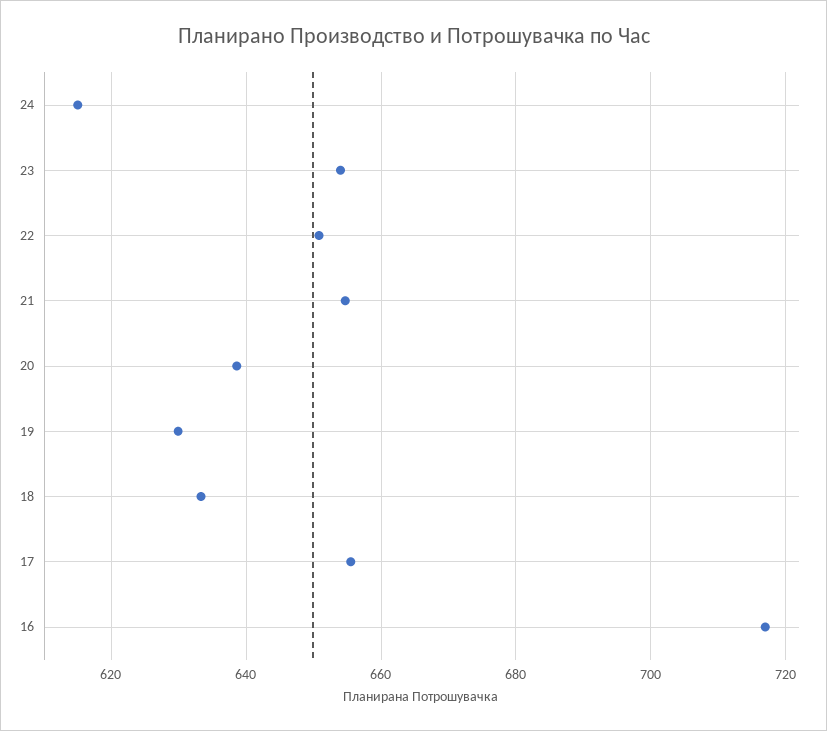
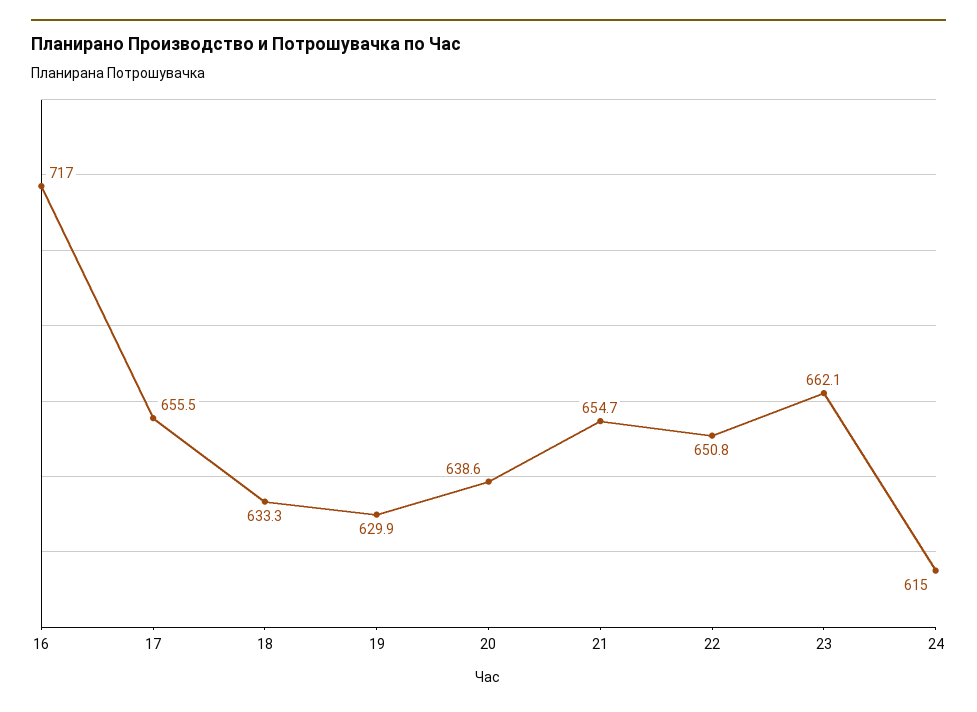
  {
    "24": 615,
-   "23": 654,
+   "23": 662.1,
    "22": 650.8,
    "21": 654.7,
    "20": 638.6,
    "19": 629.9,
    "18": 633.3,
    "17": 655.5,
    "16": 717
  }

